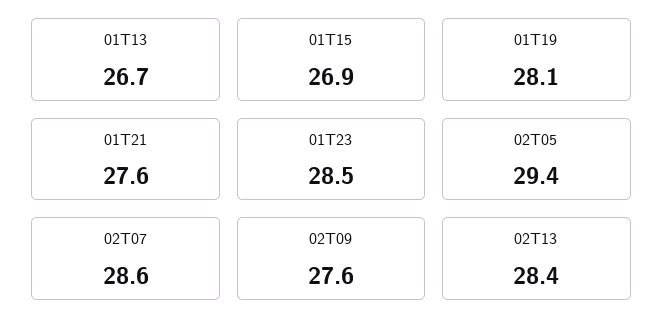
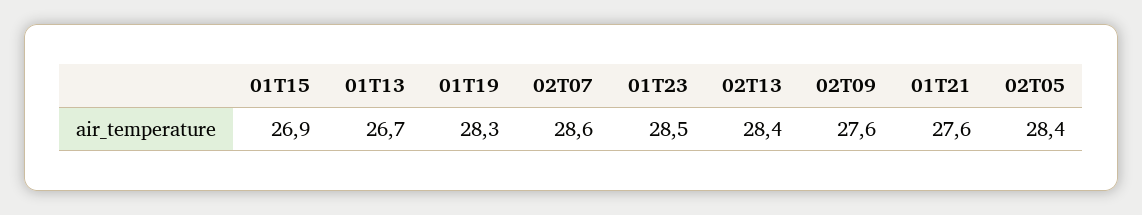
  {
    "01T13": 26.7,
    "01T15": 26.9,
-   "01T19": 28.1,
+   "01T19": 28.3,
    "01T21": 27.6,
    "01T23": 28.5,
-   "02T05": 29.4,
+   "02T05": 28.4,
    "02T07": 28.6,
    "02T09": 27.6,
    "02T13": 28.4
  }

